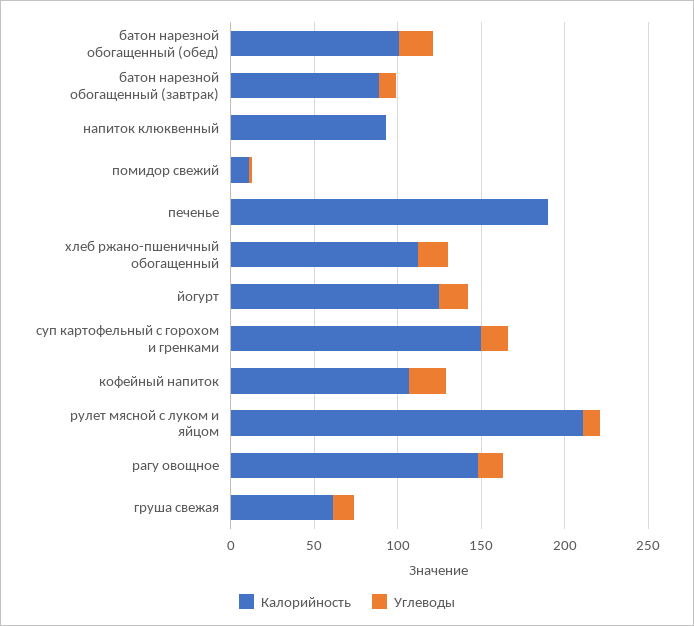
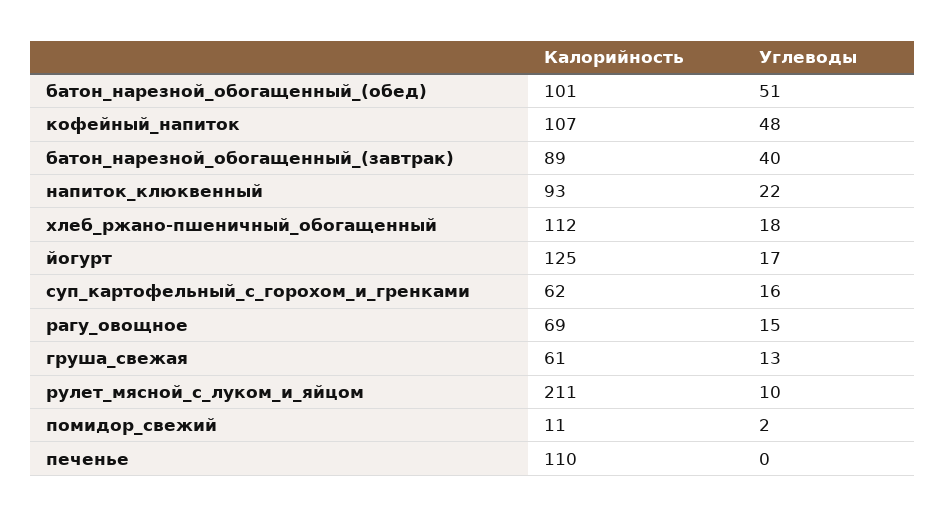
  {
    "Калорийность": {
      "батон нарезной обогащенный (обед)": 101,
      "батон нарезной обогащенный (завтрак)": 89,
      "напиток клюквенный": 93,
      "помидор свежий": 11,
-     "печенье": 190,
+     "печенье": 110,
      "хлеб ржано-пшеничный обогащенный": 112,
      "йогурт": 125,
-     "суп картофельный с горохом и гренками": 150,
+     "суп картофельный с горохом и гренками": 62,
      "кофейный напиток": 107,
      "рулет мясной с луком и яйцом": 211,
-     "рагу овощное": 150,
+     "рагу овощное": 69,
      "груша свежая": 61
    },
    "Углеводы": {
-     "батон нарезной обогащенный (обед)": 20,
+     "батон нарезной обогащенный (обед)": 51,
-     "батон нарезной обогащенный (завтрак)": 10,
+     "батон нарезной обогащенный (завтрак)": 40,
-     "напиток клюквенный": 0,
+     "напиток клюквенный": 22,
      "помидор свежий": 2,
      "печенье": 0,
      "хлеб ржано-пшеничный обогащенный": 18,
      "йогурт": 17,
      "суп картофельный с горохом и гренками": 16,
-     "кофейный напиток": 20,
+     "кофейный напиток": 48,
      "рулет мясной с луком и яйцом": 10,
      "рагу овощное": 15,
      "груша свежая": 13
    }
  }

